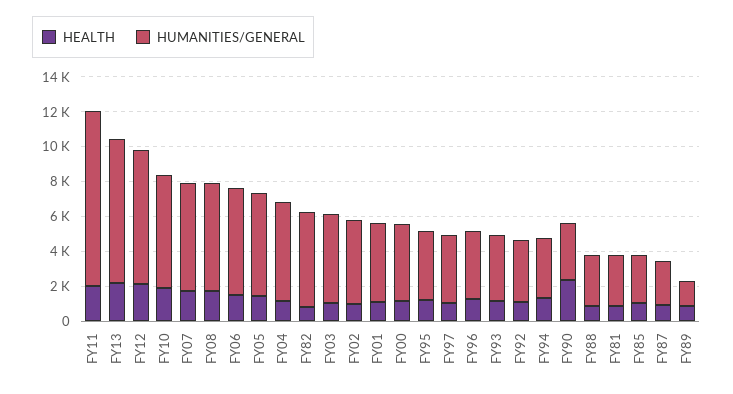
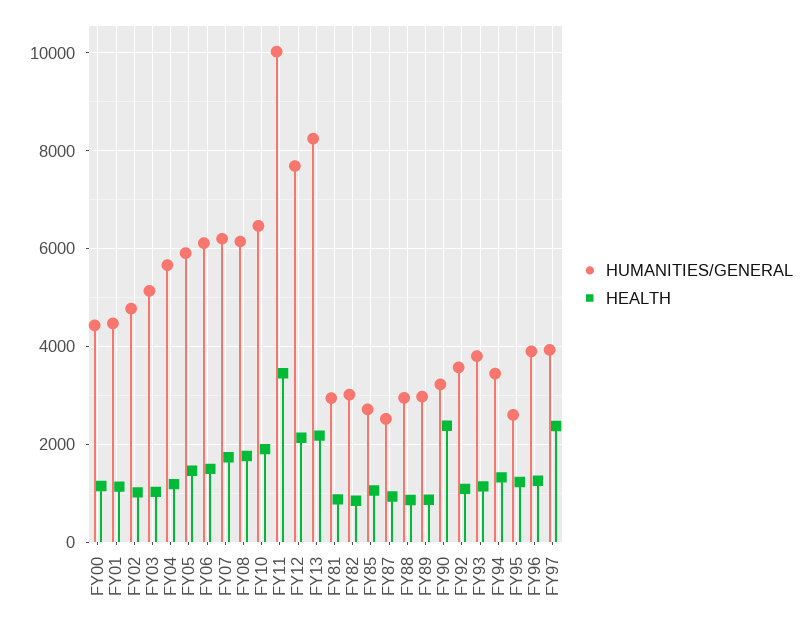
  {
    "HEALTH": {
-     "FY11": 2000,
+     "FY11": 3400,
      "FY13": 2200,
      "FY12": 2200,
      "FY10": 2000,
      "FY07": 1800,
      "FY08": 1800,
      "FY06": 1600,
      "FY05": 1400,
      "FY04": 1200,
      "FY82": 800,
      "FY03": 1000,
      "FY02": 1000,
      "FY01": 1200,
      "FY00": 1200,
      "FY95": 1200,
-     "FY97": 1000,
+     "FY97": 2400,
      "FY96": 1200,
      "FY93": 1200,
      "FY92": 1000,
      "FY94": 1400,
      "FY90": 2400,
      "FY88": 800,
      "FY81": 800,
      "FY85": 1000,
      "FY87": 1000,
      "FY89": 800
    },
    "HUMANITIES/GENERAL": {
      "FY11": 10000,
      "FY13": 8200,
      "FY12": 7600,
      "FY10": 6400,
      "FY07": 6200,
      "FY08": 6200,
      "FY06": 6200,
      "FY05": 6000,
      "FY04": 5600,
-     "FY82": 5500,
+     "FY82": 3000,
      "FY03": 5200,
      "FY02": 4800,
      "FY01": 4400,
      "FY00": 4400,
-     "FY95": 4000,
+     "FY95": 2600,
      "FY97": 4000,
      "FY96": 4000,
      "FY93": 3800,
      "FY92": 3600,
      "FY94": 3400,
      "FY90": 3200,
      "FY88": 3000,
      "FY81": 3000,
      "FY85": 2800,
      "FY87": 2600,
-     "FY89": 1500
+     "FY89": 3000
    }
  }

